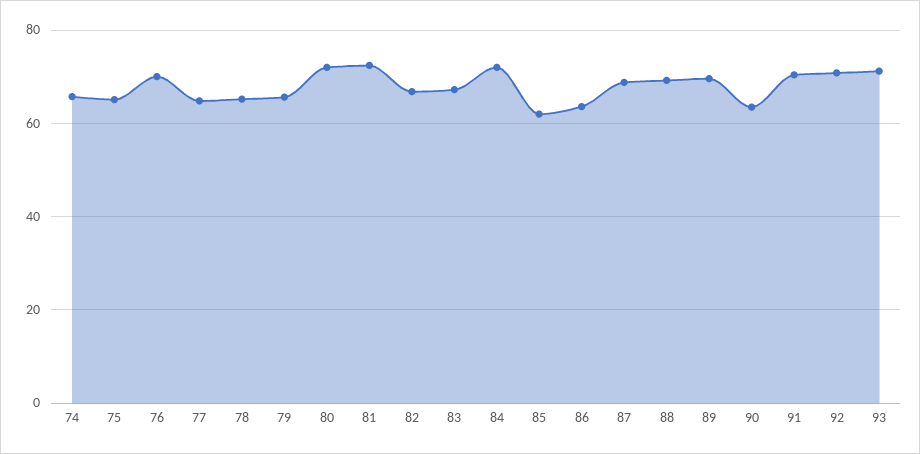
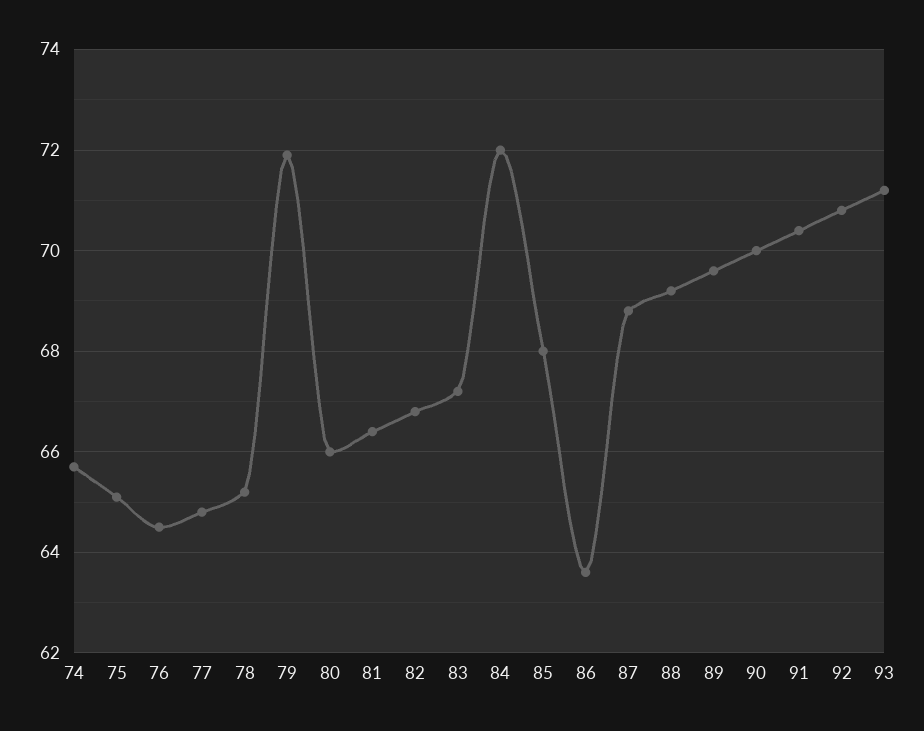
  {
    "74": 65.5,
    "75": 65,
-   "76": 70,
+   "76": 64.5,
    "77": 65,
    "78": 65,
-   "79": 66,
+   "79": 72,
-   "80": 72,
+   "80": 66,
-   "81": 72,
+   "81": 66.5,
    "82": 67,
    "83": 67,
    "84": 72,
-   "85": 62,
+   "85": 68,
    "86": 63.5,
    "87": 69,
    "88": 69,
    "89": 69.5,
-   "90": 64,
+   "90": 70,
    "91": 70.5,
    "92": 71,
    "93": 71
  }

